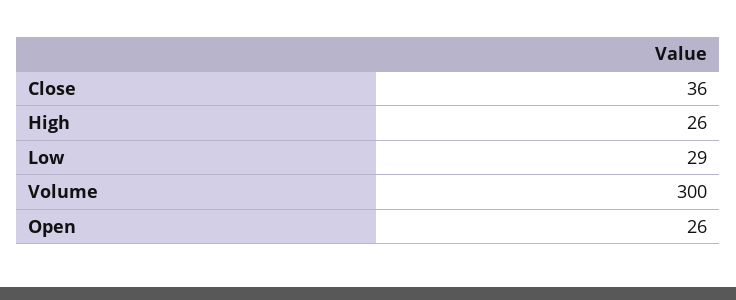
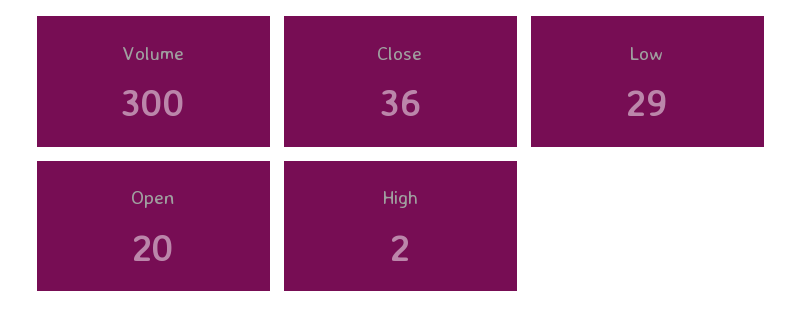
  {
    "Close": 36,
-   "High": 26,
+   "High": 2,
    "Low": 29,
    "Volume": 300,
-   "Open": 26
+   "Open": 20
  }

